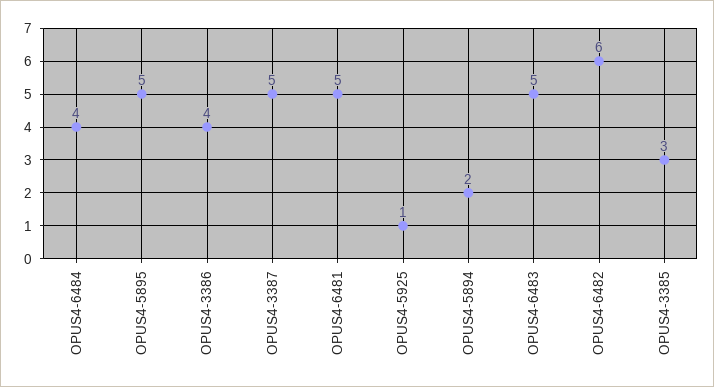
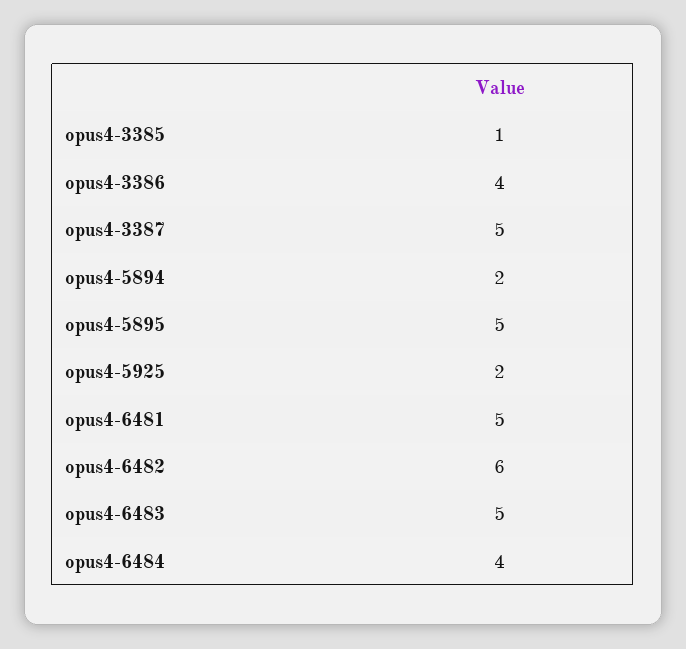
  {
    "OPUS4-6484": 4,
    "OPUS4-5895": 5,
    "OPUS4-3386": 4,
    "OPUS4-3387": 5,
    "OPUS4-6481": 5,
-   "OPUS4-5925": 1,
+   "OPUS4-5925": 2,
    "OPUS4-5894": 2,
    "OPUS4-6483": 5,
    "OPUS4-6482": 6,
-   "OPUS4-3385": 3
+   "OPUS4-3385": 1
  }

